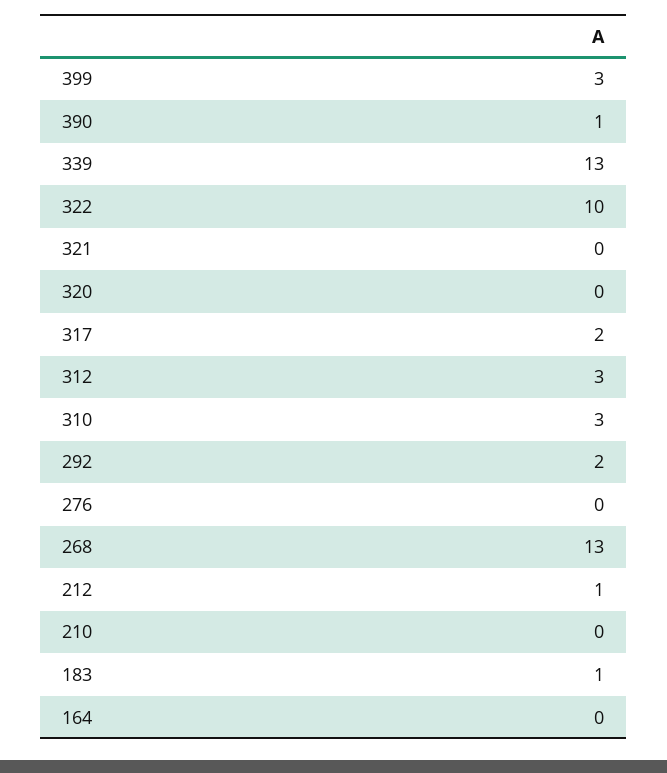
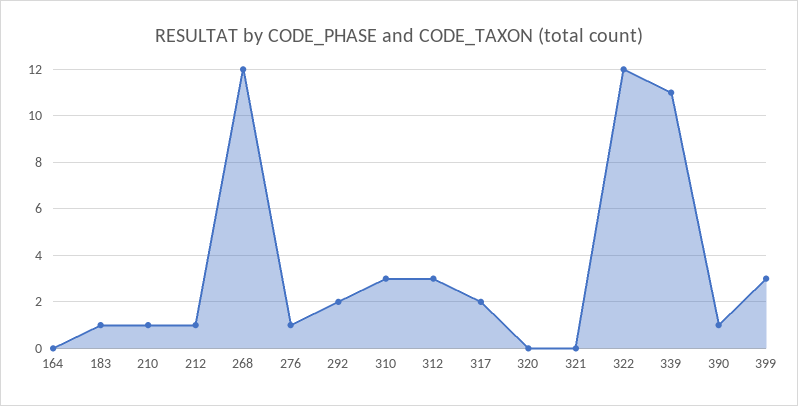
  {
    "399": 3,
    "390": 1,
-   "339": 13,
+   "339": 11,
-   "322": 10,
+   "322": 12,
    "321": 0,
    "320": 0,
    "317": 2,
    "312": 3,
    "310": 3,
    "292": 2,
-   "276": 0,
+   "276": 1,
-   "268": 13,
+   "268": 12,
    "212": 1,
-   "210": 0,
+   "210": 1,
    "183": 1,
    "164": 0
  }

